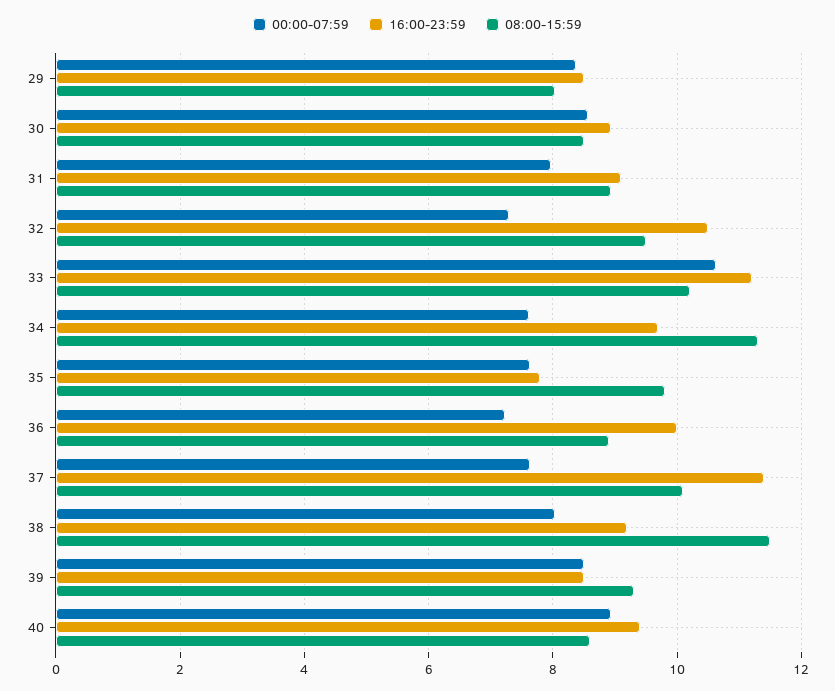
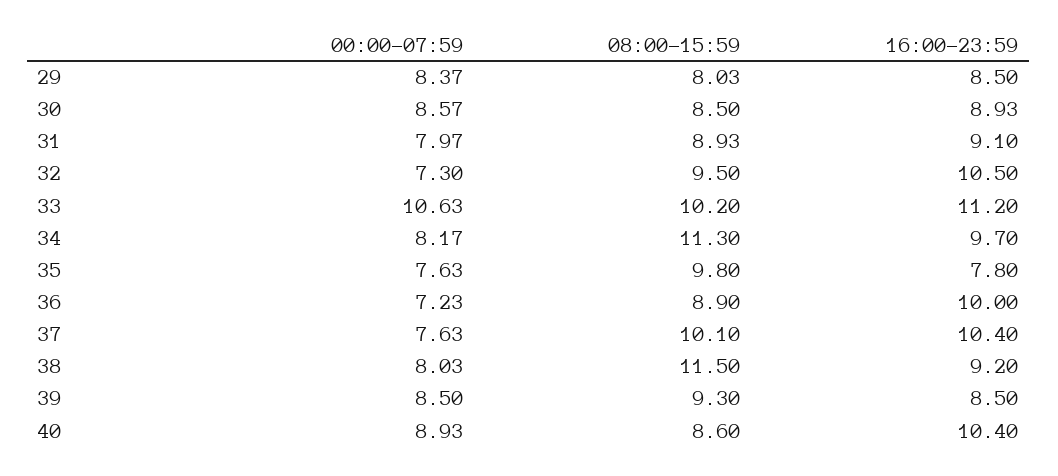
  {
    "00:00-07:59": {
      "29": 8.37,
      "30": 8.57,
      "31": 7.97,
      "32": 7.3,
      "33": 10.63,
-     "34": 7.6,
+     "34": 8.17,
      "35": 7.63,
      "36": 7.23,
      "37": 7.63,
      "38": 8.03,
      "39": 8.5,
      "40": 8.93
    },
    "16:00-23:59": {
      "29": 8.5,
      "30": 8.93,
      "31": 9.1,
      "32": 10.5,
      "33": 11.2,
      "34": 9.7,
      "35": 7.8,
      "36": 10,
-     "37": 11.4,
+     "37": 10.4,
      "38": 9.2,
      "39": 8.5,
-     "40": 9.4
+     "40": 10.4
    },
    "08:00-15:59": {
      "29": 8.03,
      "30": 8.5,
      "31": 8.93,
      "32": 9.5,
      "33": 10.2,
      "34": 11.3,
      "35": 9.8,
      "36": 8.9,
      "37": 10.1,
      "38": 11.5,
      "39": 9.3,
      "40": 8.6
    }
  }

